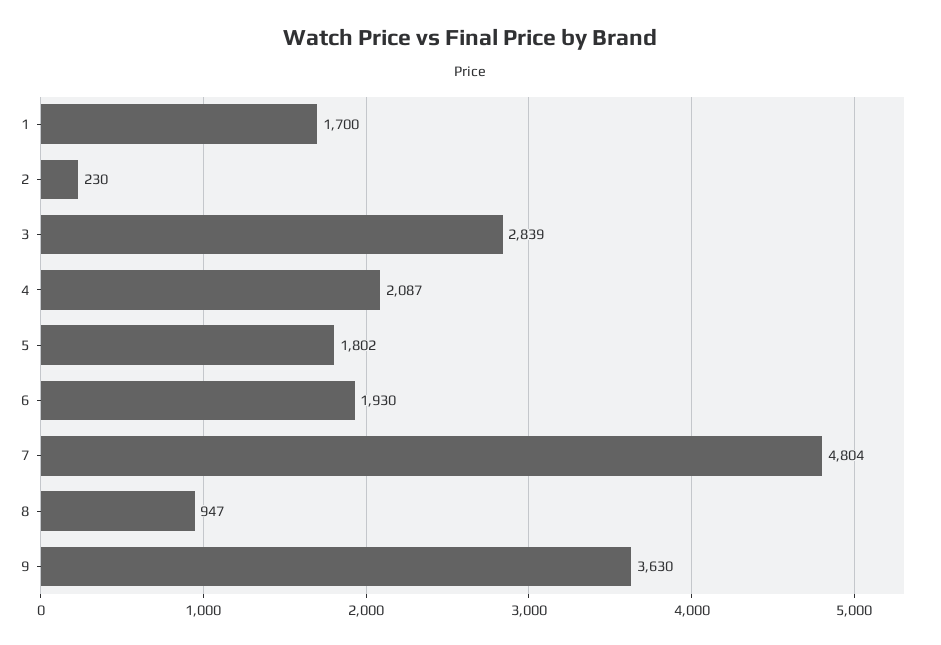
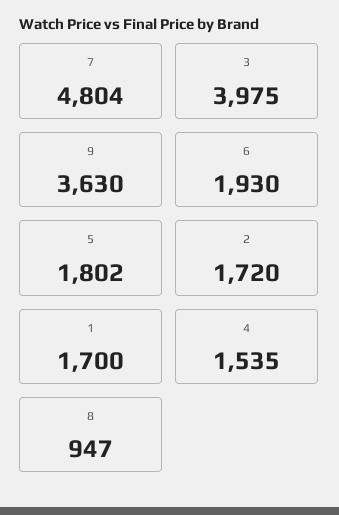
  {
    "1": 1700,
-   "2": 230,
+   "2": 1720,
-   "3": 2839,
+   "3": 3975,
-   "4": 2087,
+   "4": 1535,
    "5": 1802,
    "6": 1930,
    "7": 4804,
    "8": 947,
    "9": 3630
  }

